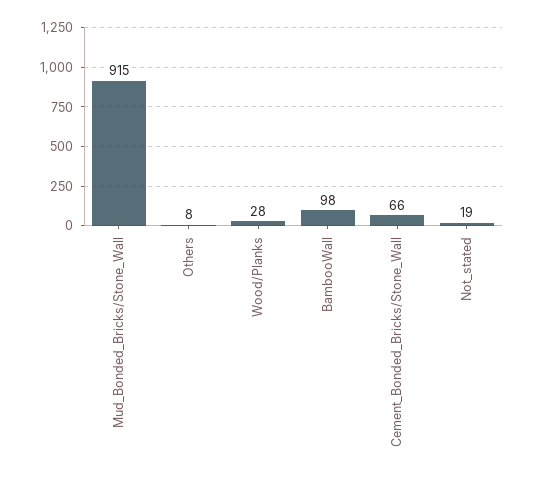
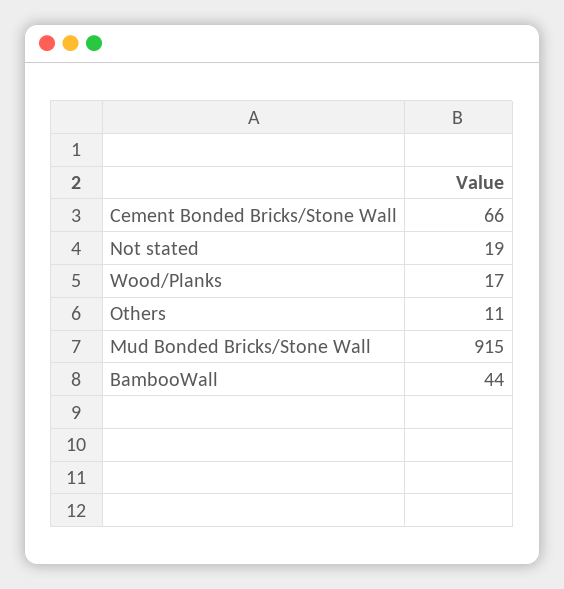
  {
    "Mud_Bonded_Bricks/Stone_Wall": 915,
-   "Others": 8,
+   "Others": 11,
-   "Wood/Planks": 28,
+   "Wood/Planks": 17,
-   "BambooWall": 98,
+   "BambooWall": 44,
    "Cement_Bonded_Bricks/Stone_Wall": 66,
    "Not_stated": 19
  }

